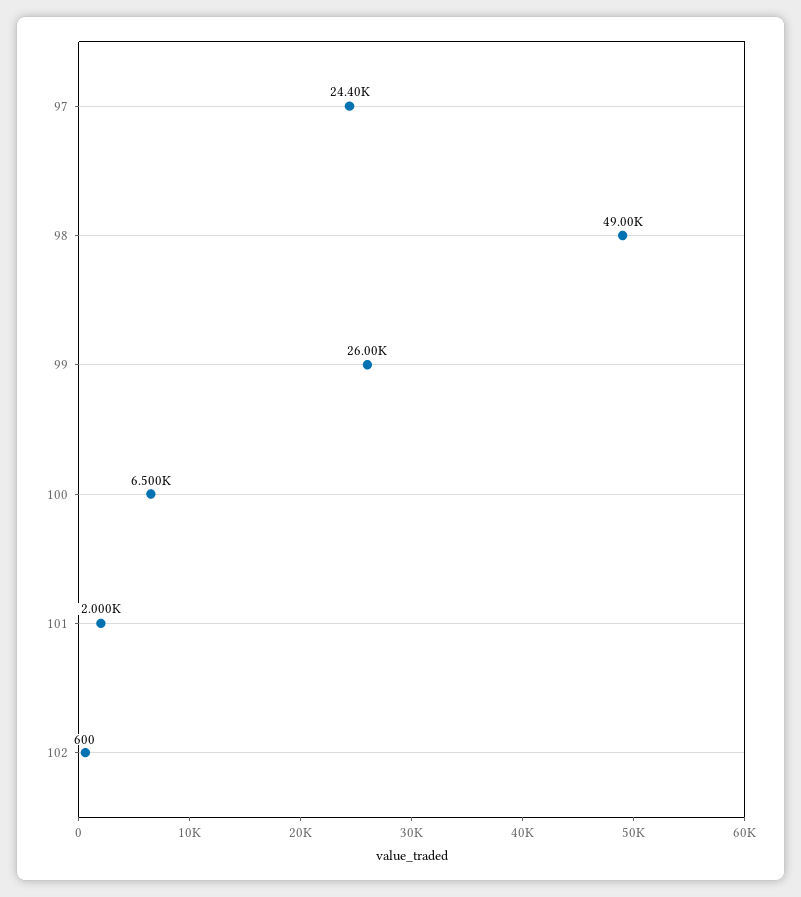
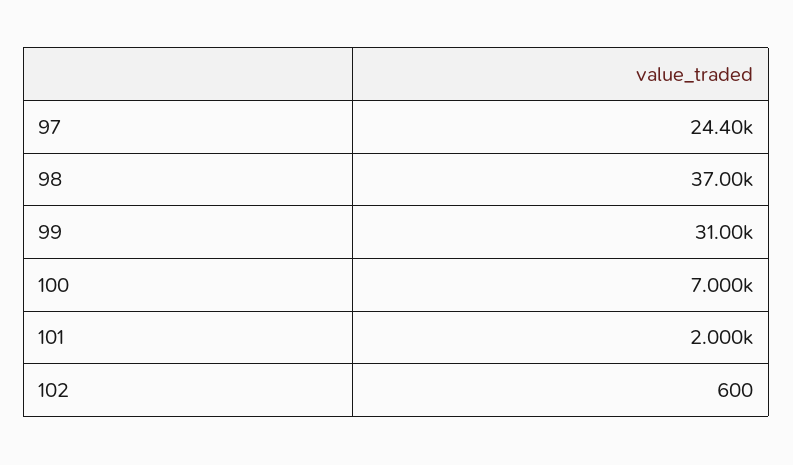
  {
    "97": 24400,
-   "98": 49000,
+   "98": 37000,
-   "99": 26000,
+   "99": 31000,
-   "100": 6500,
+   "100": 7000,
    "101": 2000,
    "102": 600
  }

